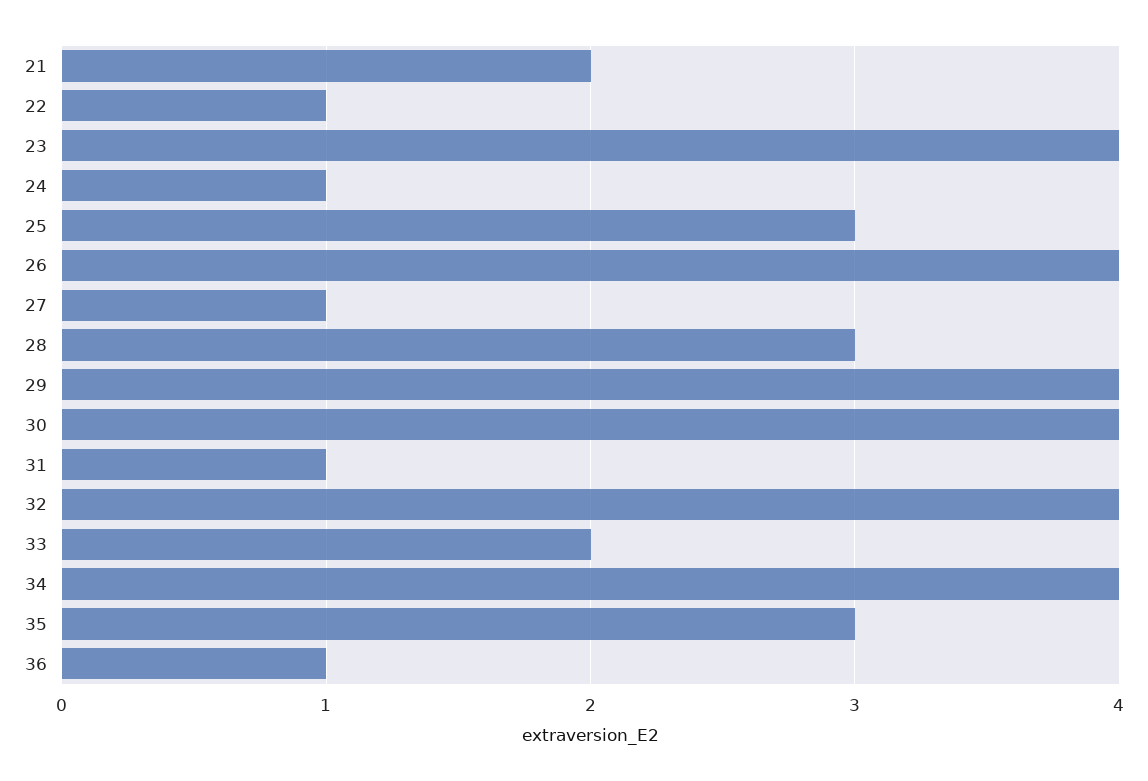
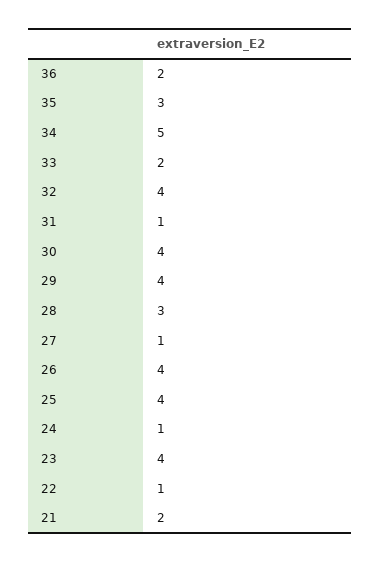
  {
    "21": 2,
    "22": 1,
    "23": 4,
    "24": 1,
-   "25": 3,
+   "25": 4,
    "26": 4,
    "27": 1,
    "28": 3,
    "29": 4,
    "30": 4,
    "31": 1,
    "32": 4,
    "33": 2,
-   "34": 4,
+   "34": 5,
    "35": 3,
-   "36": 1
+   "36": 2
  }

